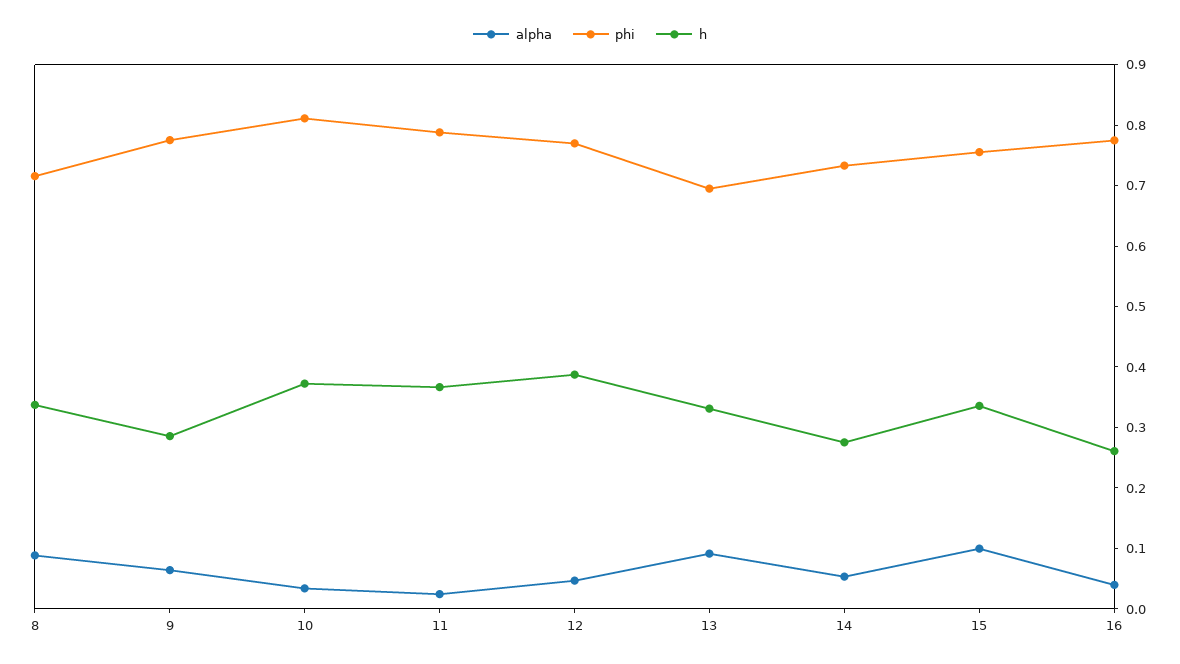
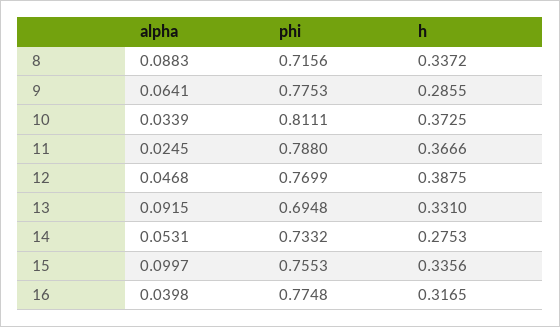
  {
    "alpha": {
      "8": 0.0883,
      "9": 0.0641,
      "10": 0.0339,
      "11": 0.0245,
      "12": 0.0468,
      "13": 0.0915,
      "14": 0.0531,
      "15": 0.0997,
      "16": 0.0398
    },
    "phi": {
      "8": 0.7156,
      "9": 0.7753,
      "10": 0.8111,
      "11": 0.788,
      "12": 0.7699,
      "13": 0.6948,
      "14": 0.7332,
      "15": 0.7553,
      "16": 0.7748
    },
    "h": {
      "8": 0.3372,
      "9": 0.2855,
      "10": 0.3725,
      "11": 0.3666,
      "12": 0.3875,
      "13": 0.331,
      "14": 0.2753,
      "15": 0.3356,
-     "16": 0.26
+     "16": 0.3165
    }
  }

